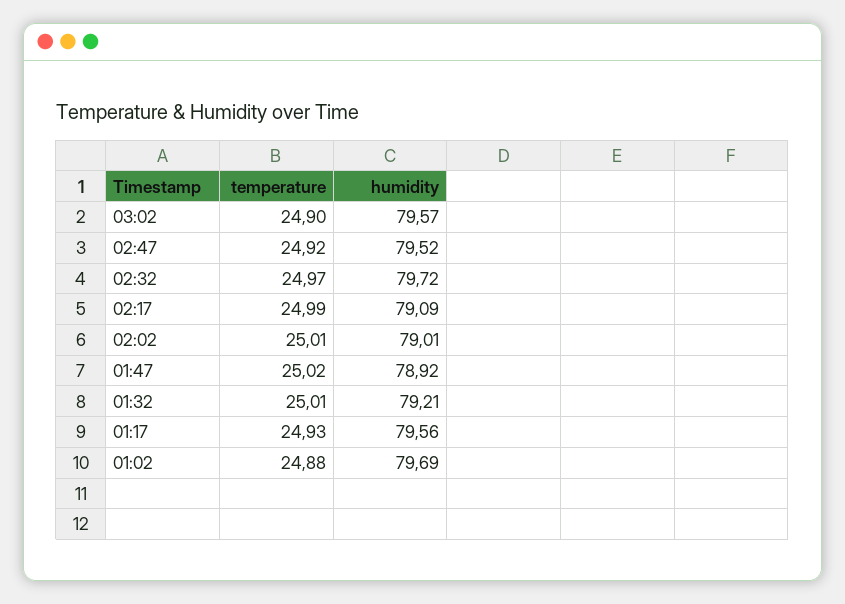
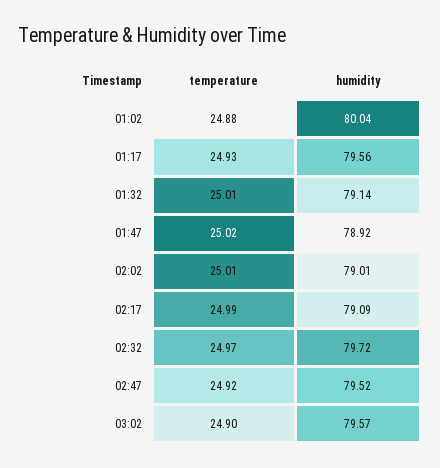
  {
    "temperature": {
      "03:02": 24.9,
      "02:47": 24.92,
      "02:32": 24.97,
      "02:17": 24.99,
      "02:02": 25.01,
      "01:47": 25.02,
      "01:32": 25.01,
      "01:17": 24.93,
      "01:02": 24.88
    },
    "humidity": {
      "03:02": 79.57,
      "02:47": 79.52,
      "02:32": 79.72,
      "02:17": 79.09,
      "02:02": 79.01,
      "01:47": 78.92,
-     "01:32": 79.21,
+     "01:32": 79.14,
      "01:17": 79.56,
-     "01:02": 79.69
+     "01:02": 80.04
    }
  }

